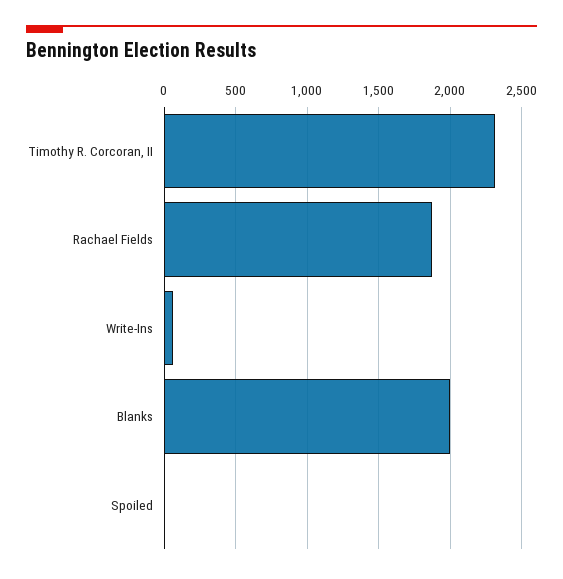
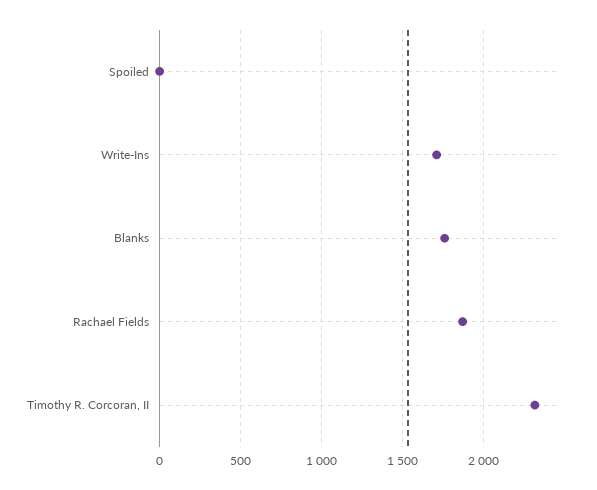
  {
    "Timothy R. Corcoran, II": 2300,
    "Rachael Fields": 1850,
-   "Write-Ins": 50,
+   "Write-Ins": 1700,
-   "Blanks": 2000,
+   "Blanks": 1750,
    "Spoiled": 0
  }

